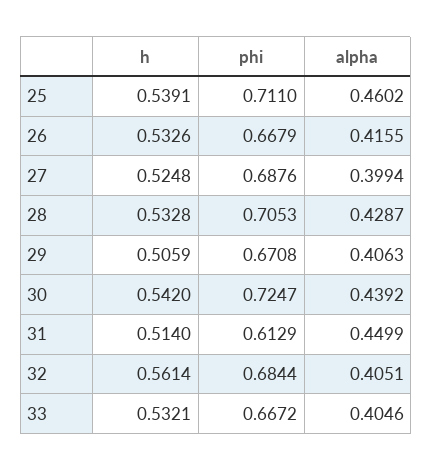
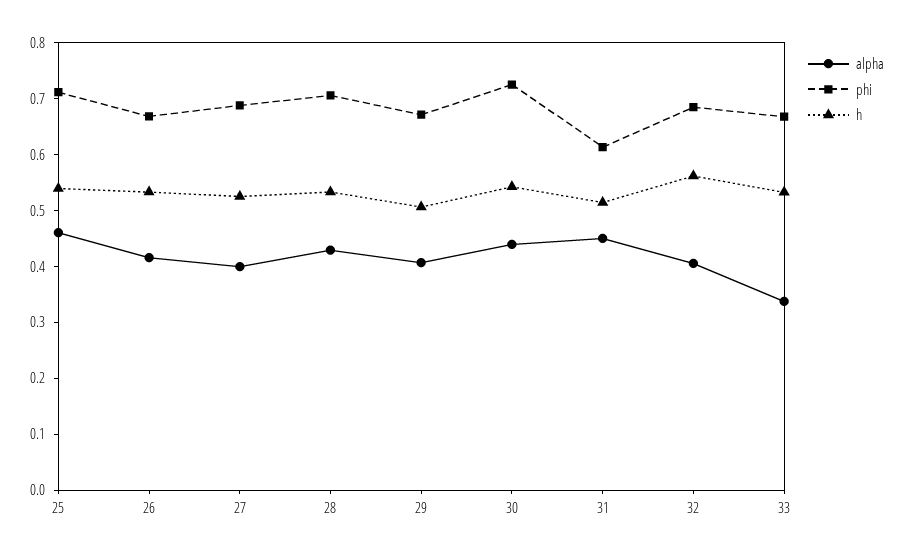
  {
    "h": {
      "25": 0.5391,
      "26": 0.5326,
      "27": 0.5248,
      "28": 0.5328,
      "29": 0.5059,
      "30": 0.542,
      "31": 0.514,
      "32": 0.5614,
      "33": 0.5321
    },
    "phi": {
      "25": 0.711,
      "26": 0.6679,
      "27": 0.6876,
      "28": 0.7053,
      "29": 0.6708,
      "30": 0.7247,
      "31": 0.6129,
      "32": 0.6844,
      "33": 0.6672
    },
    "alpha": {
      "25": 0.4602,
      "26": 0.4155,
      "27": 0.3994,
      "28": 0.4287,
      "29": 0.4063,
      "30": 0.4392,
      "31": 0.4499,
      "32": 0.4051,
-     "33": 0.4046
+     "33": 0.34
    }
  }

